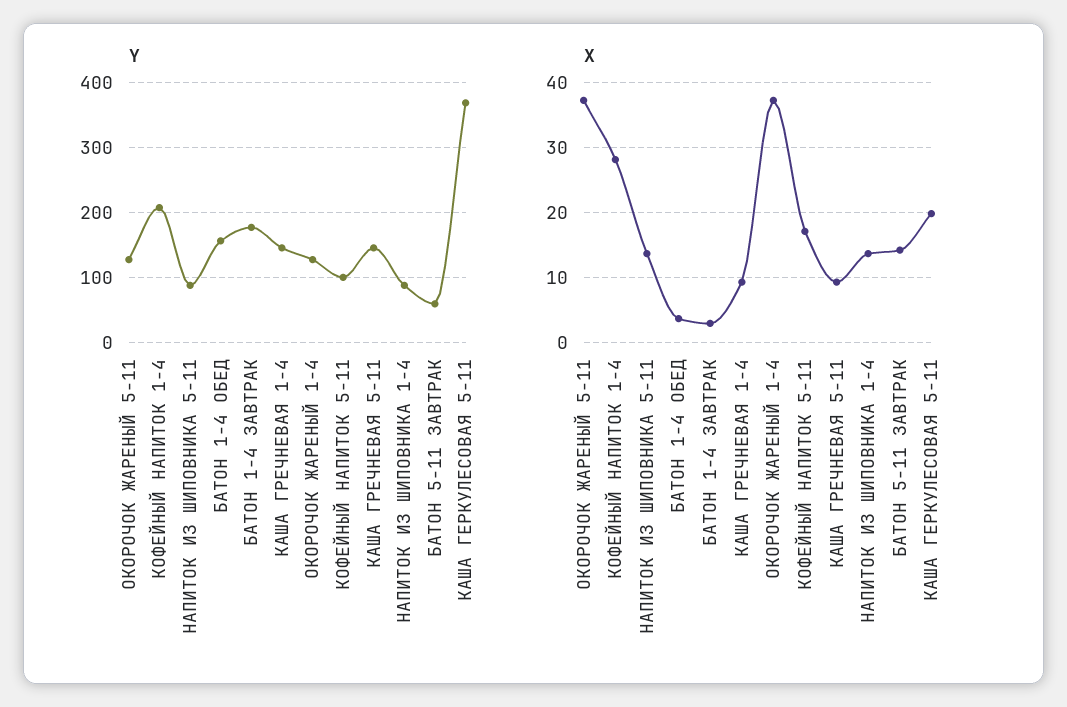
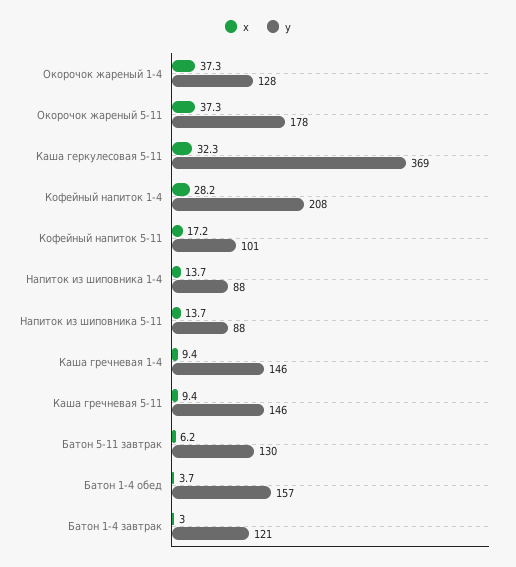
  {
    "Y": {
-     "ОКОРОЧОК ЖАРЕНЫЙ 5-11": 130,
+     "ОКОРОЧОК ЖАРЕНЫЙ 5-11": 178,
      "КОФЕЙНЫЙ НАПИТОК 1-4": 208,
      "НАПИТОК ИЗ ШИПОВНИКА 5-11": 88,
      "БАТОН 1-4 ОБЕД": 157,
-     "БАТОН 1-4 ЗАВТРАК": 180,
+     "БАТОН 1-4 ЗАВТРАК": 121,
      "КАША ГРЕЧНЕВАЯ 1-4": 146,
      "ОКОРОЧОК ЖАРЕНЫЙ 1-4": 128,
      "КОФЕЙНЫЙ НАПИТОК 5-11": 101,
      "КАША ГРЕЧНЕВАЯ 5-11": 146,
      "НАПИТОК ИЗ ШИПОВНИКА 1-4": 88,
-     "БАТОН 5-11 ЗАВТРАК": 60,
+     "БАТОН 5-11 ЗАВТРАК": 130,
      "КАША ГЕРКУЛЕСОВАЯ 5-11": 369
    },
    "X": {
      "ОКОРОЧОК ЖАРЕНЫЙ 5-11": 37.3,
      "КОФЕЙНЫЙ НАПИТОК 1-4": 28.2,
      "НАПИТОК ИЗ ШИПОВНИКА 5-11": 13.7,
      "БАТОН 1-4 ОБЕД": 3.7,
      "БАТОН 1-4 ЗАВТРАК": 3,
      "КАША ГРЕЧНЕВАЯ 1-4": 9.4,
      "ОКОРОЧОК ЖАРЕНЫЙ 1-4": 37.3,
      "КОФЕЙНЫЙ НАПИТОК 5-11": 17.2,
      "КАША ГРЕЧНЕВАЯ 5-11": 9.4,
      "НАПИТОК ИЗ ШИПОВНИКА 1-4": 13.7,
-     "БАТОН 5-11 ЗАВТРАК": 14,
+     "БАТОН 5-11 ЗАВТРАК": 6.2,
-     "КАША ГЕРКУЛЕСОВАЯ 5-11": 20
+     "КАША ГЕРКУЛЕСОВАЯ 5-11": 32.3
    }
  }

